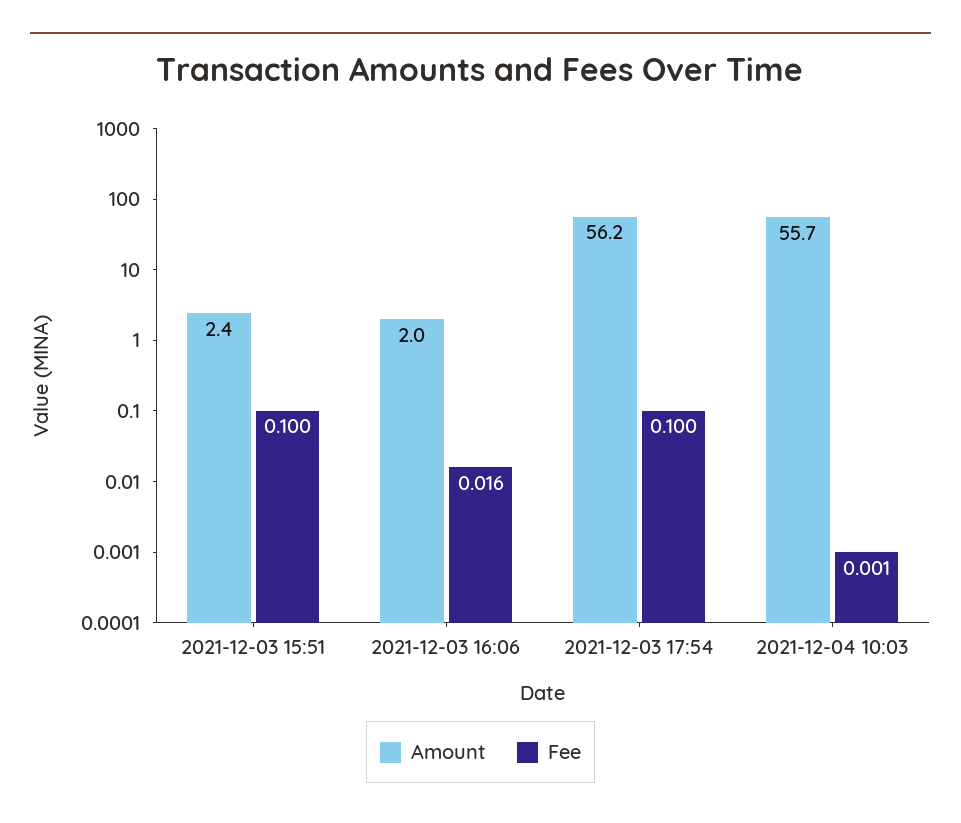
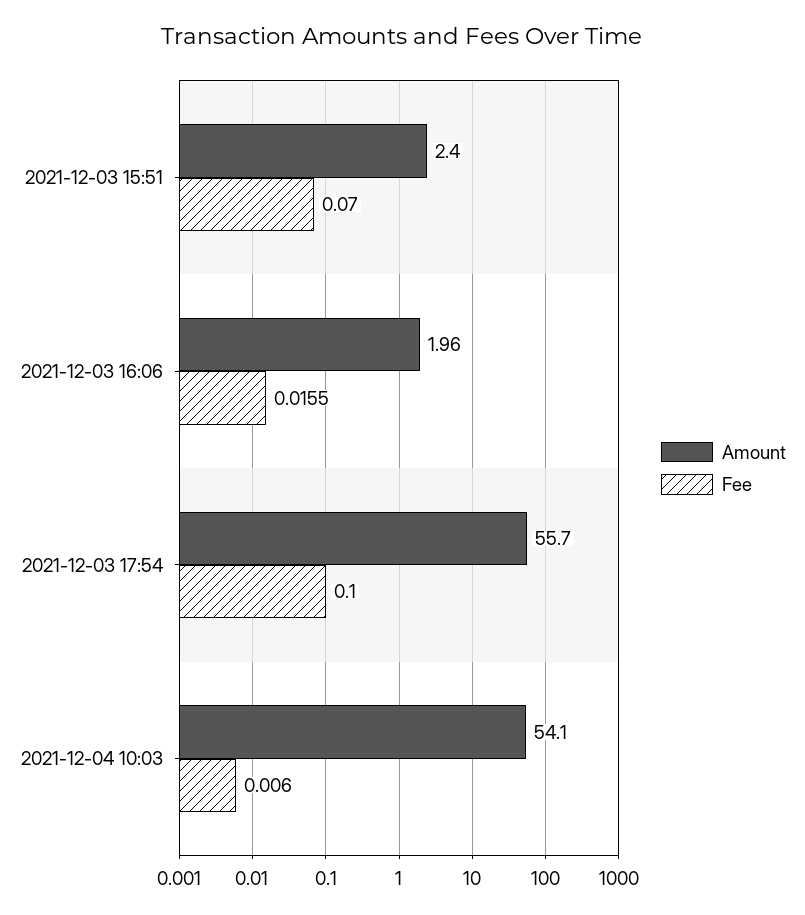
  {
    "Amount": {
      "2021-12-03 15:51": 2.4,
      "2021-12-03 16:06": 1.96,
-     "2021-12-03 17:54": 56.2,
+     "2021-12-03 17:54": 55.7,
-     "2021-12-04 10:03": 55.7
+     "2021-12-04 10:03": 54.1
    },
    "Fee": {
-     "2021-12-03 15:51": 0.1,
+     "2021-12-03 15:51": 0.07,
      "2021-12-03 16:06": 0.0155,
      "2021-12-03 17:54": 0.1,
-     "2021-12-04 10:03": 0.001
+     "2021-12-04 10:03": 0.006
    }
  }

